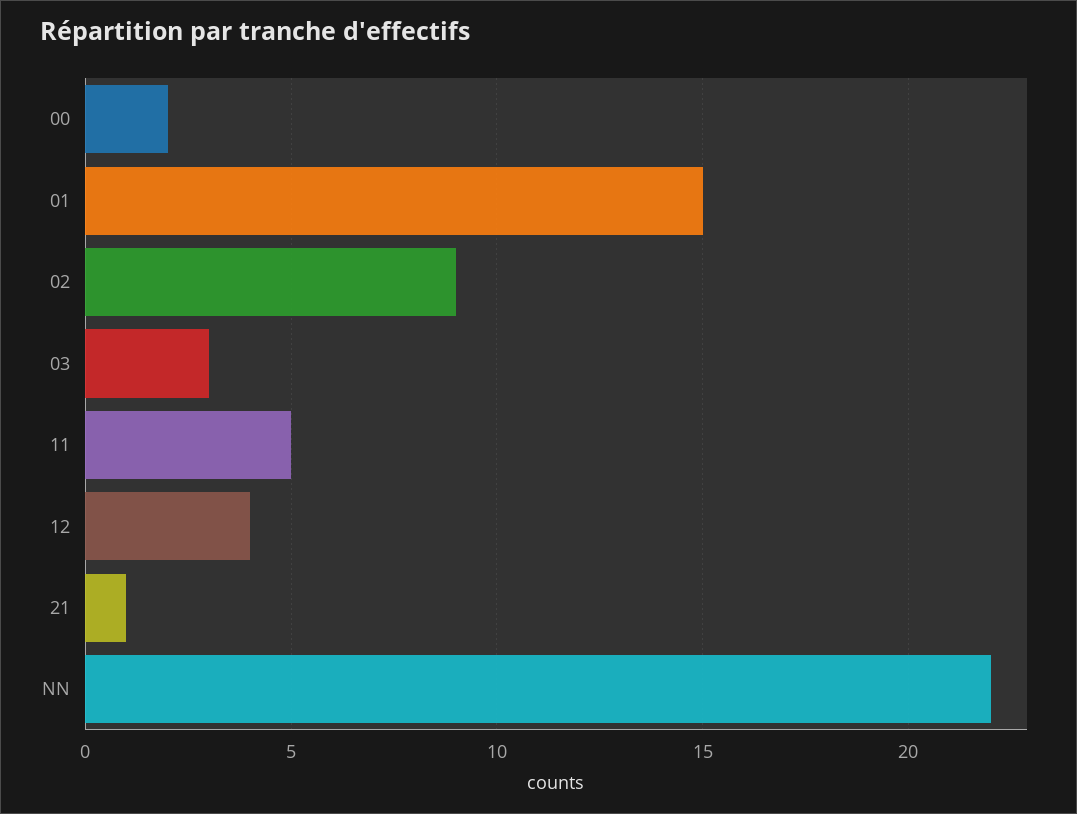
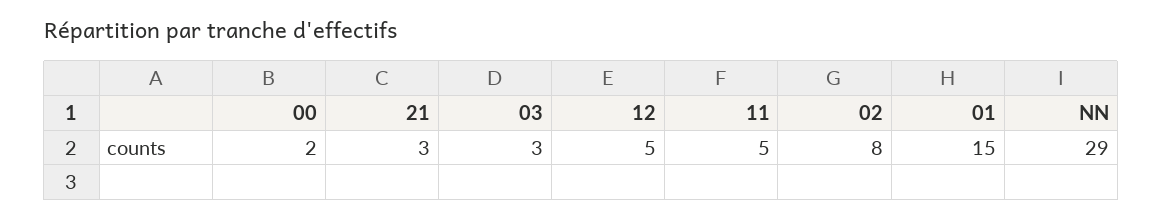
  {
    "00": 2,
    "01": 15,
-   "02": 9,
+   "02": 8,
    "03": 3,
    "11": 5,
-   "12": 4,
+   "12": 5,
-   "21": 1,
+   "21": 3,
-   "NN": 22
+   "NN": 29
  }

